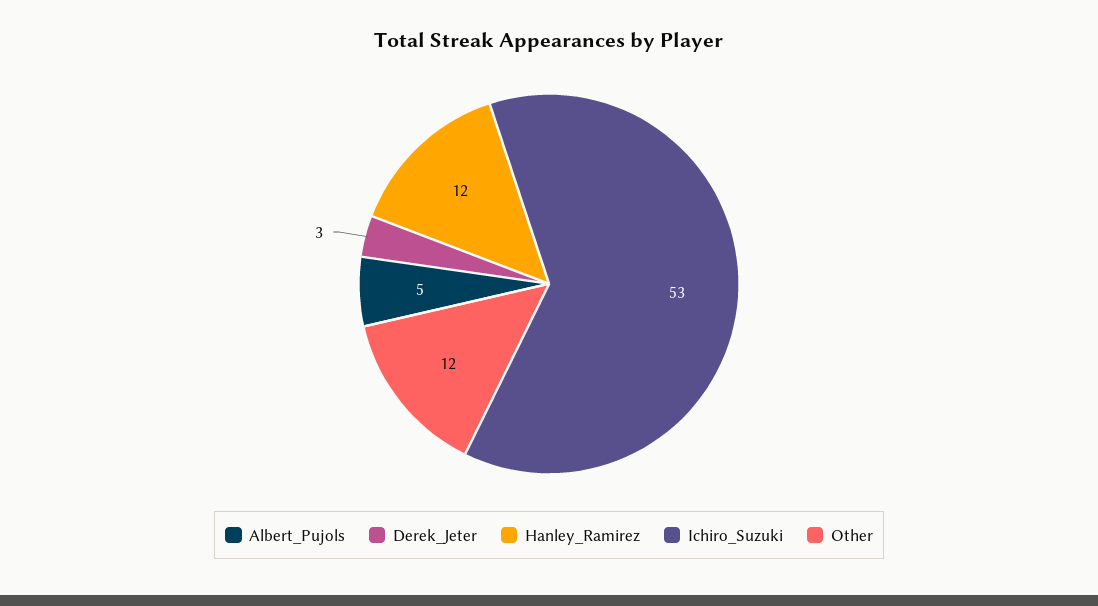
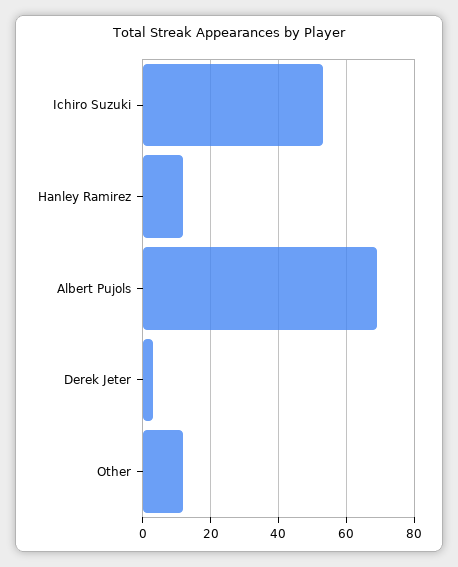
  {
-   "Albert_Pujols": 5,
+   "Albert_Pujols": 70,
    "Derek_Jeter": 3,
    "Hanley_Ramirez": 12,
    "Ichiro_Suzuki": 53,
    "Other": 12
  }

